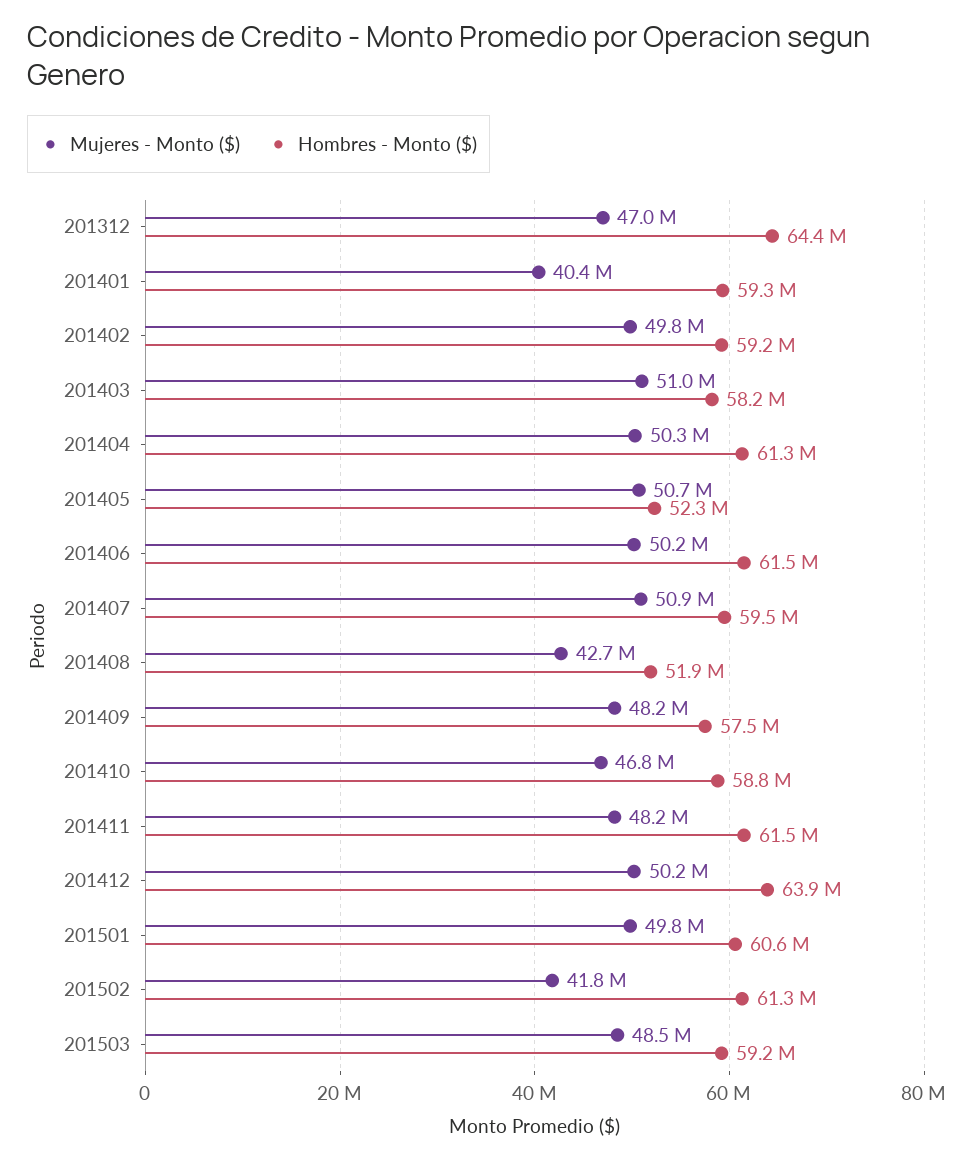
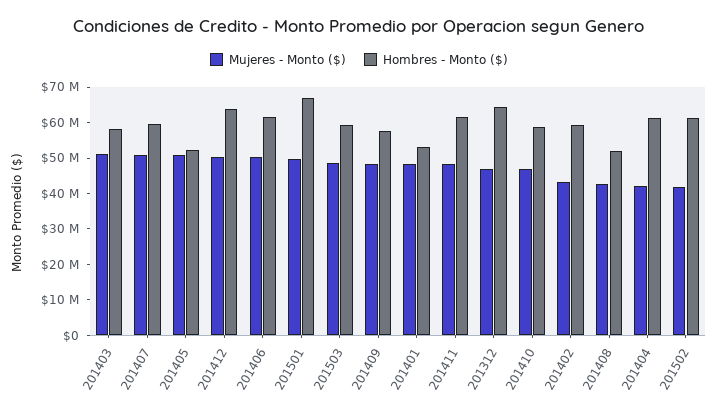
  {
    "Mujeres - Monto ($)": {
      "201312": 47000000,
-     "201401": 40400000,
+     "201401": 47500000,
-     "201402": 49800000,
+     "201402": 42500000,
      "201403": 51000000,
-     "201404": 50300000,
+     "201404": 42500000,
      "201405": 50700000,
      "201406": 50200000,
      "201407": 50900000,
      "201408": 42700000,
      "201409": 48200000,
      "201410": 46800000,
      "201411": 48200000,
      "201412": 50200000,
      "201501": 49800000,
      "201502": 41800000,
      "201503": 48500000
    },
    "Hombres - Monto ($)": {
      "201312": 64400000,
-     "201401": 59300000,
+     "201401": 52500000,
      "201402": 59200000,
      "201403": 58200000,
      "201404": 61300000,
      "201405": 52300000,
      "201406": 61500000,
      "201407": 59500000,
      "201408": 51900000,
      "201409": 57500000,
      "201410": 58800000,
      "201411": 61500000,
      "201412": 63900000,
-     "201501": 60600000,
+     "201501": 67500000,
      "201502": 61300000,
      "201503": 59200000
    }
  }

